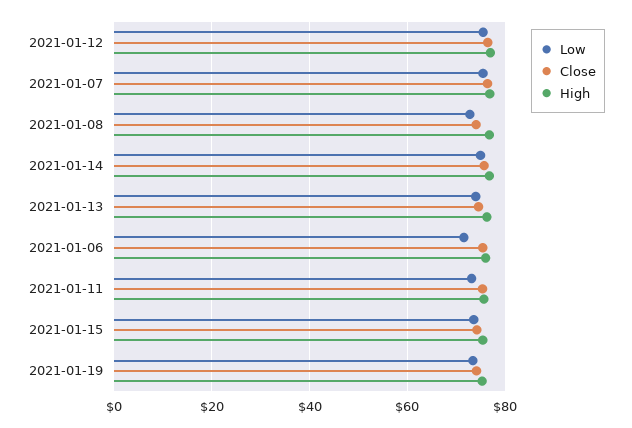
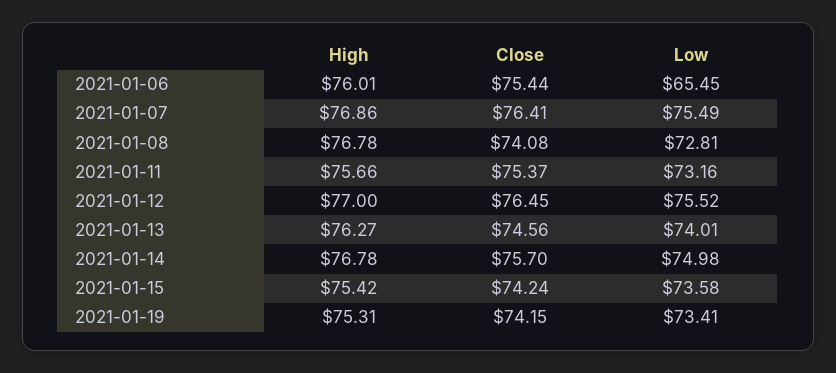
  {
    "Low": {
      "2021-01-12": 75.52,
      "2021-01-07": 75.49,
      "2021-01-08": 72.81,
      "2021-01-14": 74.98,
      "2021-01-13": 74.01,
-     "2021-01-06": 72,
+     "2021-01-06": 65.45,
      "2021-01-11": 73.16,
      "2021-01-15": 73.58,
      "2021-01-19": 73.41
    },
    "Close": {
      "2021-01-12": 76.45,
      "2021-01-07": 76.41,
      "2021-01-08": 74.08,
      "2021-01-14": 75.7,
      "2021-01-13": 74.56,
      "2021-01-06": 75.44,
      "2021-01-11": 75.37,
      "2021-01-15": 74.24,
      "2021-01-19": 74.15
    },
    "High": {
      "2021-01-12": 77,
      "2021-01-07": 76.86,
      "2021-01-08": 76.78,
      "2021-01-14": 76.78,
      "2021-01-13": 76.27,
      "2021-01-06": 76.01,
      "2021-01-11": 75.66,
      "2021-01-15": 75.42,
      "2021-01-19": 75.31
    }
  }

